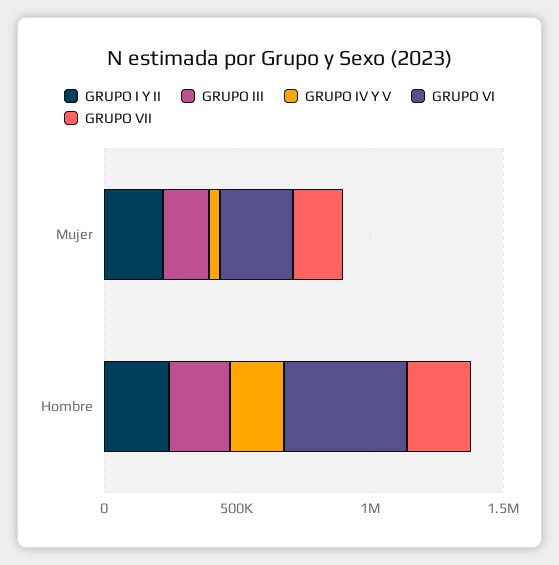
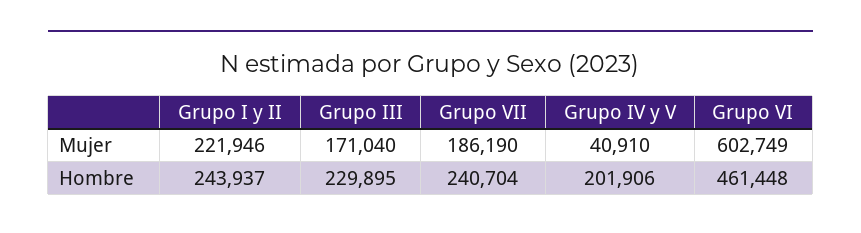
  {
    "GRUPO I Y II": {
      "Mujer": 221946,
      "Hombre": 243937
    },
    "GRUPO III": {
      "Mujer": 171040,
      "Hombre": 229895
    },
    "GRUPO IV Y V": {
      "Mujer": 40910,
      "Hombre": 201906
    },
    "GRUPO VI": {
-     "Mujer": 300000,
+     "Mujer": 602749,
      "Hombre": 461448
    },
    "GRUPO VII": {
      "Mujer": 186190,
      "Hombre": 240704
    }
  }

